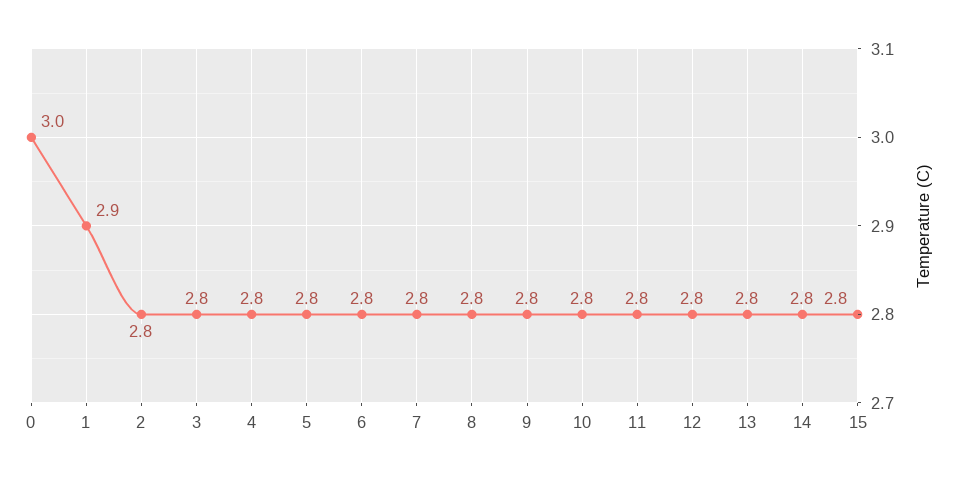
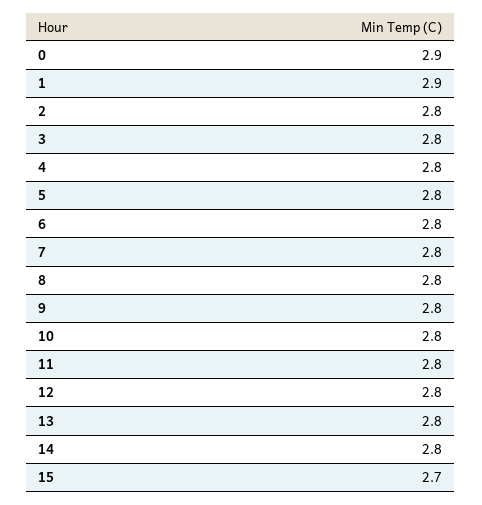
  {
-   "0": 3,
+   "0": 2.9,
    "1": 2.9,
    "2": 2.8,
    "3": 2.8,
    "4": 2.8,
    "5": 2.8,
    "6": 2.8,
    "7": 2.8,
    "8": 2.8,
    "9": 2.8,
    "10": 2.8,
    "11": 2.8,
    "12": 2.8,
    "13": 2.8,
    "14": 2.8,
-   "15": 2.8
+   "15": 2.7
  }

